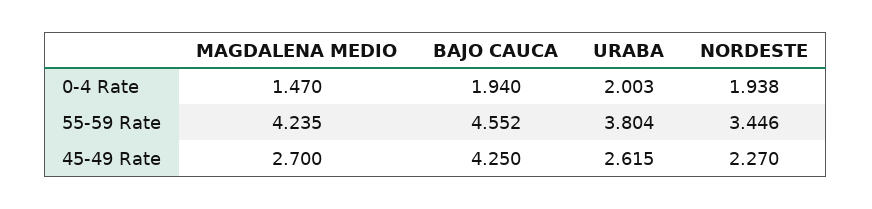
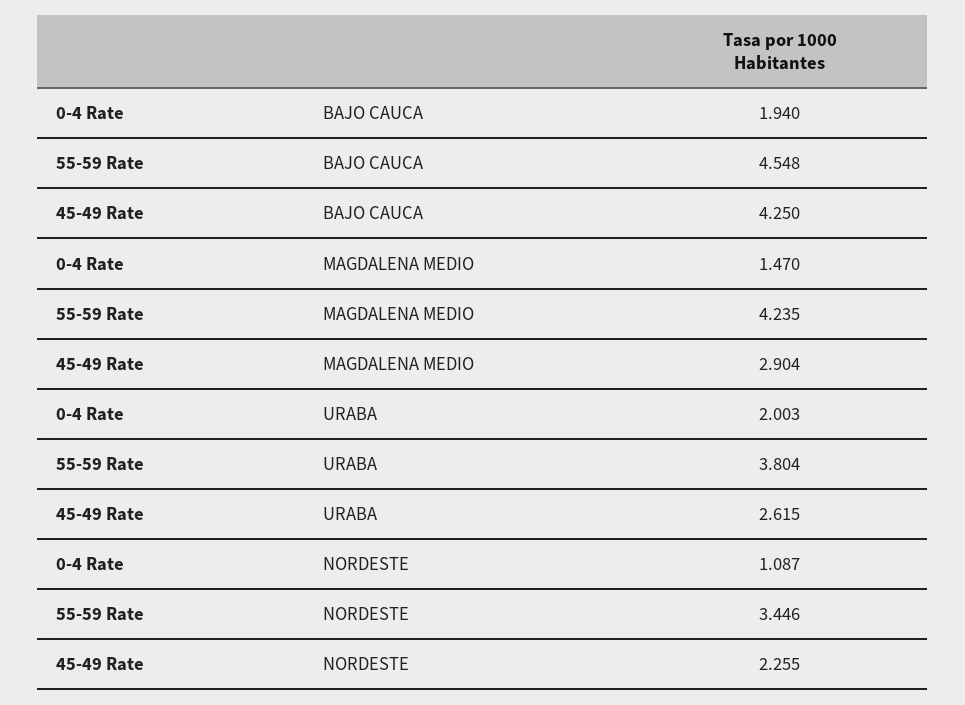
  {
    "MAGDALENA MEDIO": {
      "0-4 Rate": 1.47,
      "55-59 Rate": 4.235,
-     "45-49 Rate": 2.7
+     "45-49 Rate": 2.904
    },
    "BAJO CAUCA": {
      "0-4 Rate": 1.94,
-     "55-59 Rate": 4.552,
+     "55-59 Rate": 4.548,
      "45-49 Rate": 4.25
    },
    "URABA": {
      "0-4 Rate": 2.003,
      "55-59 Rate": 3.804,
      "45-49 Rate": 2.615
    },
    "NORDESTE": {
-     "0-4 Rate": 1.938,
+     "0-4 Rate": 1.087,
      "55-59 Rate": 3.446,
-     "45-49 Rate": 2.27
+     "45-49 Rate": 2.255
    }
  }

